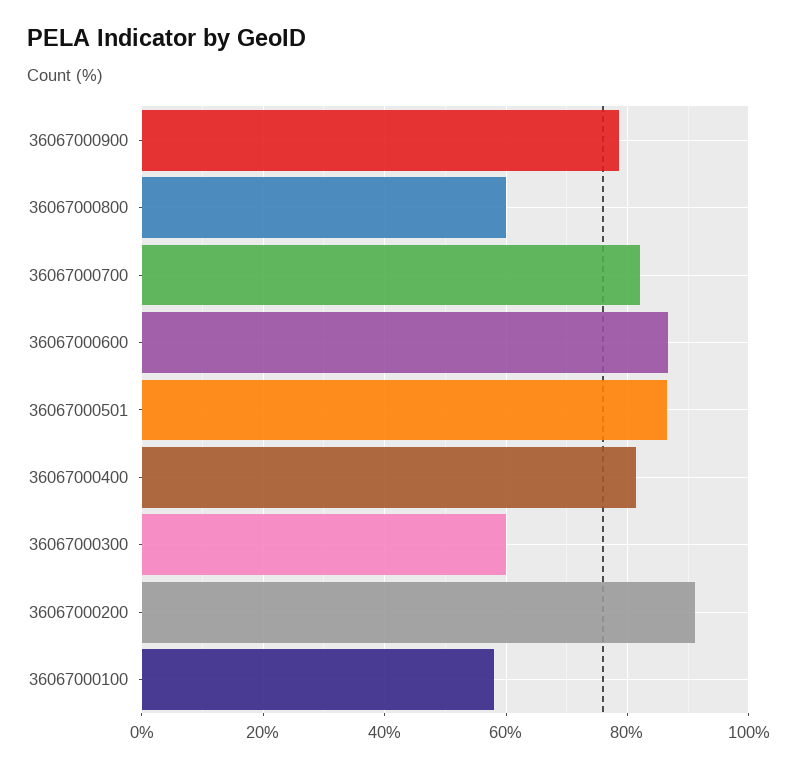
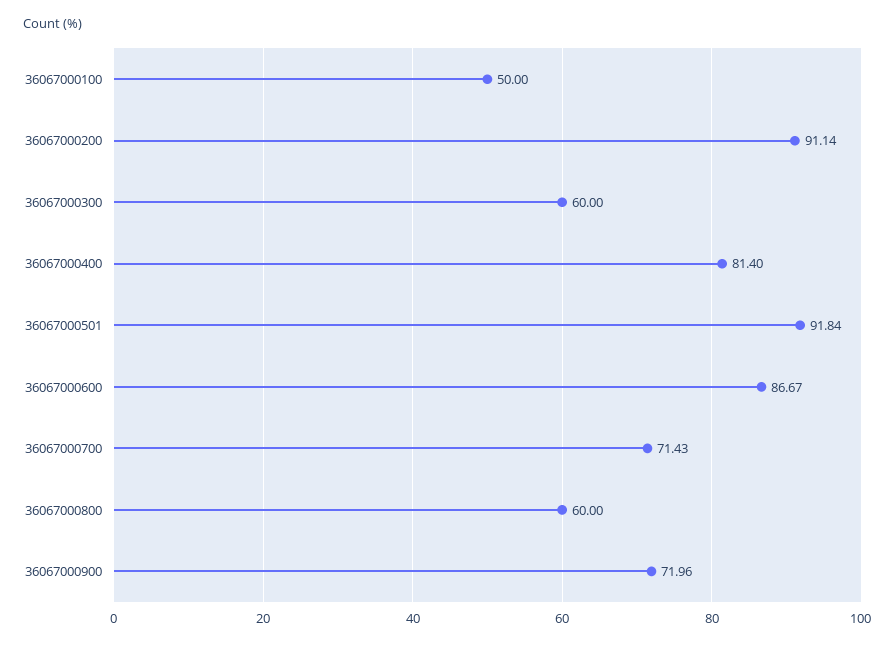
  {
-   "36067000900": 78,
+   "36067000900": 71.96,
    "36067000800": 60,
-   "36067000700": 82,
+   "36067000700": 71.43,
    "36067000600": 86.67,
-   "36067000501": 86,
+   "36067000501": 91.84,
    "36067000400": 81.4,
    "36067000300": 60,
    "36067000200": 91.14,
-   "36067000100": 58
+   "36067000100": 50
  }

